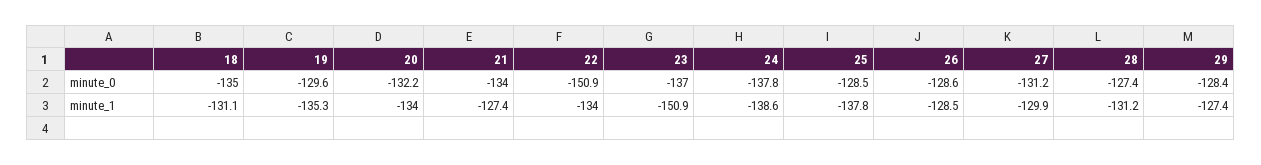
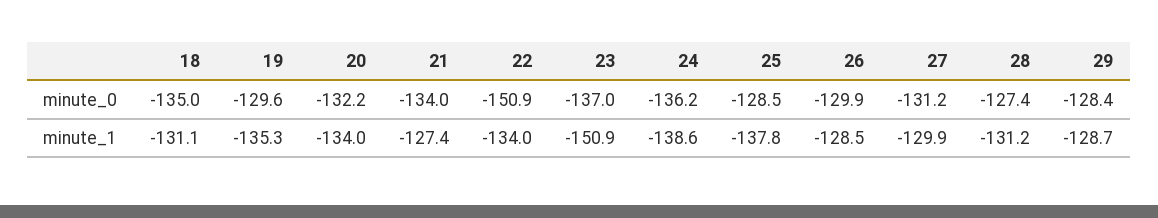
  {
    "18": {
      "minute_0": -135,
      "minute_1": -131.1
    },
    "19": {
      "minute_0": -129.6,
      "minute_1": -135.3
    },
    "20": {
      "minute_0": -132.2,
      "minute_1": -134
    },
    "21": {
      "minute_0": -134,
      "minute_1": -127.4
    },
    "22": {
      "minute_0": -150.9,
      "minute_1": -134
    },
    "23": {
      "minute_0": -137,
      "minute_1": -150.9
    },
    "24": {
-     "minute_0": -137.8,
+     "minute_0": -136.2,
      "minute_1": -138.6
    },
    "25": {
      "minute_0": -128.5,
      "minute_1": -137.8
    },
    "26": {
-     "minute_0": -128.6,
+     "minute_0": -129.9,
      "minute_1": -128.5
    },
    "27": {
      "minute_0": -131.2,
      "minute_1": -129.9
    },
    "28": {
      "minute_0": -127.4,
      "minute_1": -131.2
    },
    "29": {
      "minute_0": -128.4,
-     "minute_1": -127.4
+     "minute_1": -128.7
    }
  }

